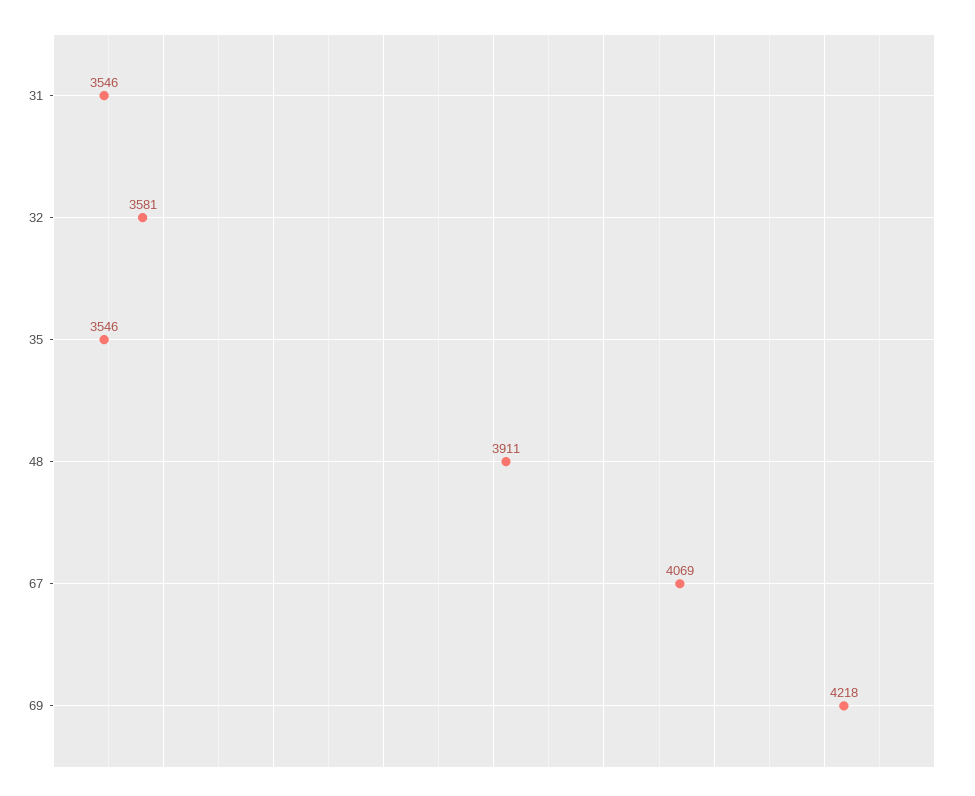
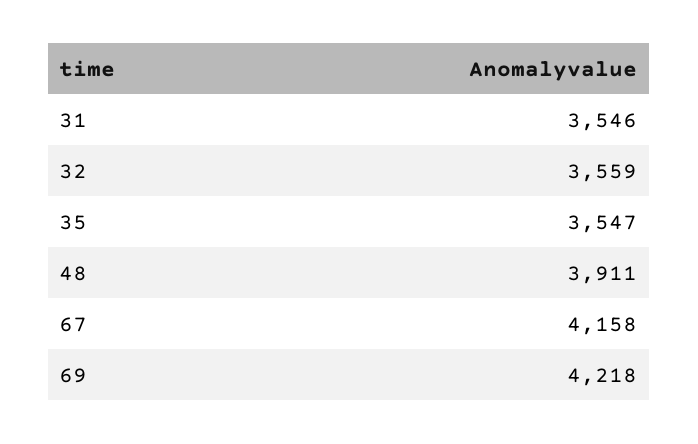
  {
    "31": 3546,
-   "32": 3581,
+   "32": 3559,
-   "35": 3546,
+   "35": 3547,
    "48": 3911,
-   "67": 4069,
+   "67": 4158,
    "69": 4218
  }

